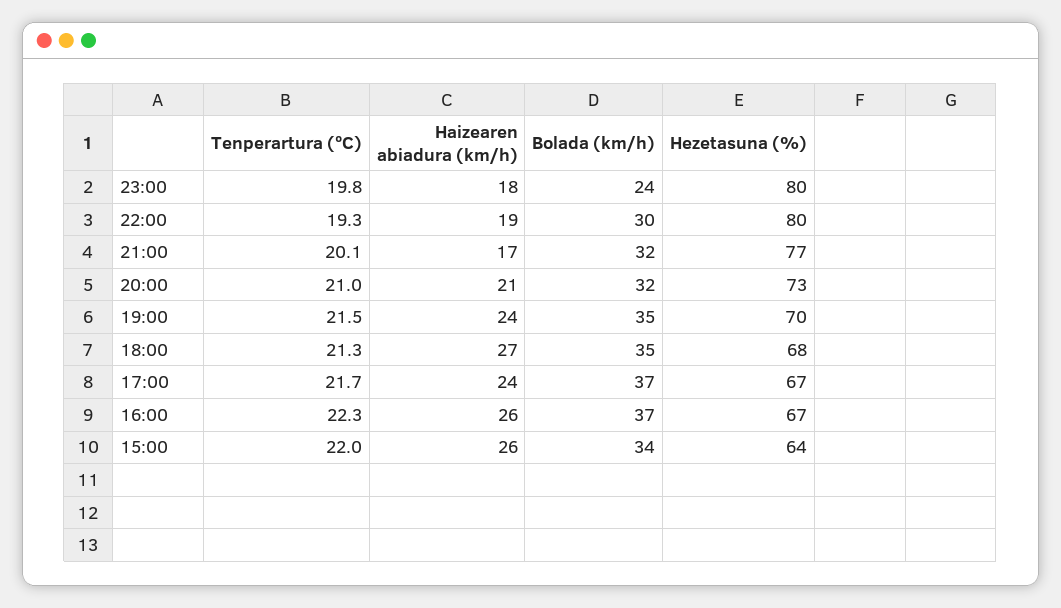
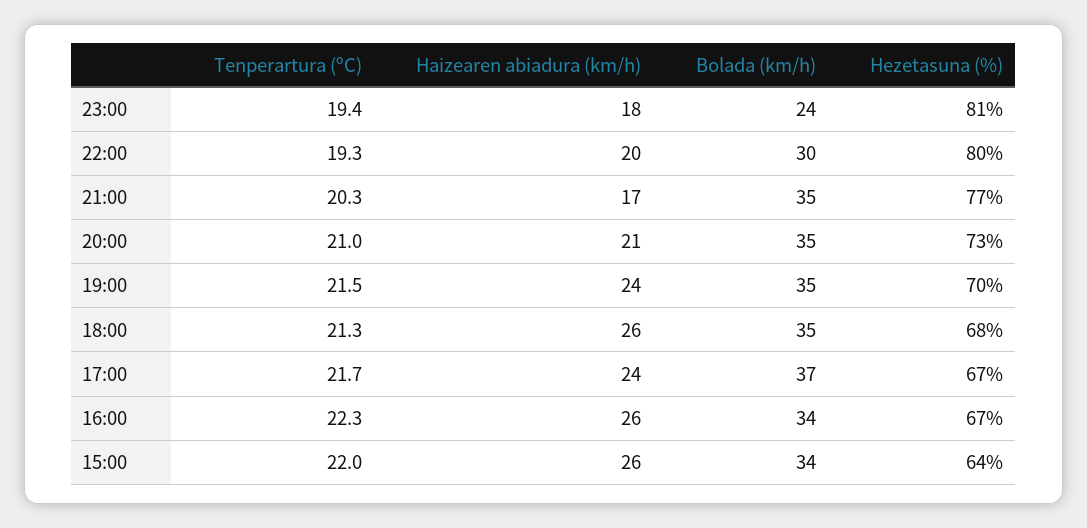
  {
    "Tenperartura (ºC)": {
-     "23:00": 19.8,
+     "23:00": 19.4,
      "22:00": 19.3,
-     "21:00": 20.1,
+     "21:00": 20.3,
      "20:00": 21,
      "19:00": 21.5,
      "18:00": 21.3,
      "17:00": 21.7,
      "16:00": 22.3,
      "15:00": 22
    },
    "Haizearen abiadura (km/h)": {
      "23:00": 18,
-     "22:00": 19,
+     "22:00": 20,
      "21:00": 17,
      "20:00": 21,
      "19:00": 24,
-     "18:00": 27,
+     "18:00": 26,
      "17:00": 24,
      "16:00": 26,
      "15:00": 26
    },
    "Bolada (km/h)": {
      "23:00": 24,
      "22:00": 30,
-     "21:00": 32,
+     "21:00": 35,
-     "20:00": 32,
+     "20:00": 35,
      "19:00": 35,
      "18:00": 35,
      "17:00": 37,
-     "16:00": 37,
+     "16:00": 34,
      "15:00": 34
    },
    "Hezetasuna (%)": {
-     "23:00": 80,
+     "23:00": 81,
      "22:00": 80,
      "21:00": 77,
      "20:00": 73,
      "19:00": 70,
      "18:00": 68,
      "17:00": 67,
      "16:00": 67,
      "15:00": 64
    }
  }

